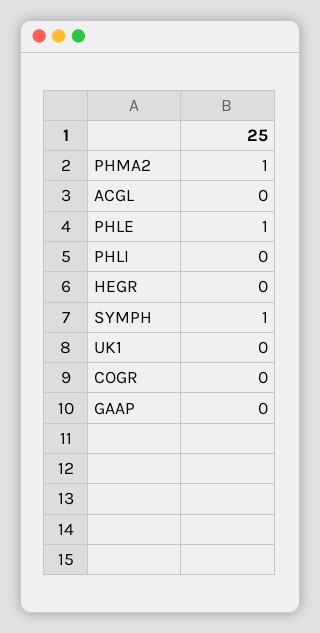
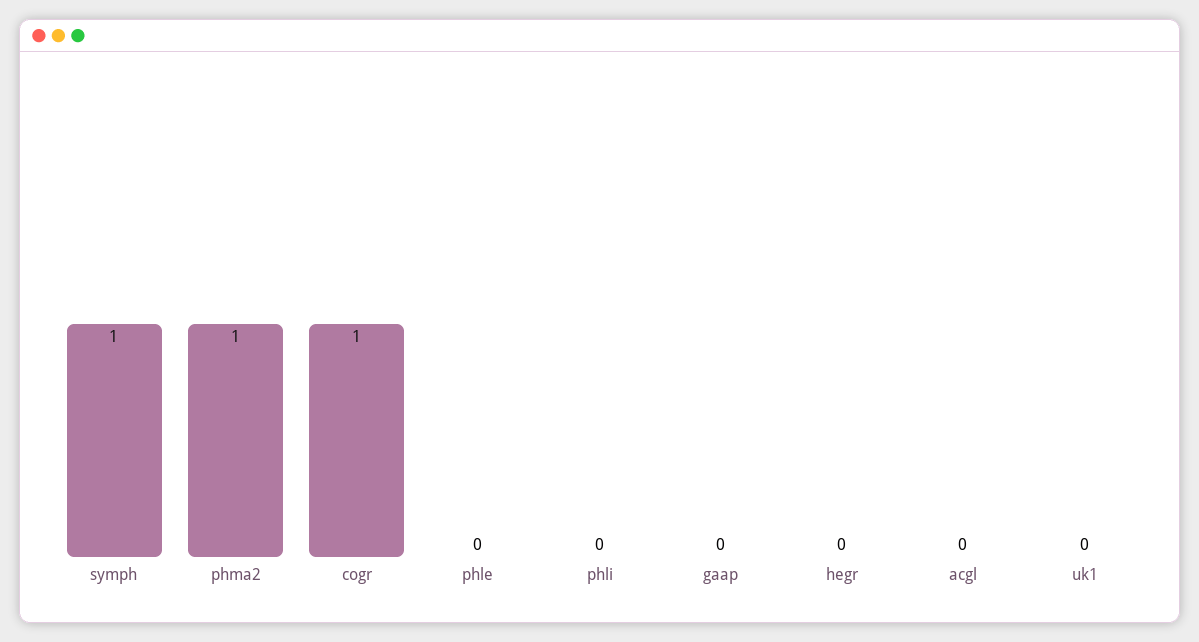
  {
    "PHMA2": 1,
    "ACGL": 0,
-   "PHLE": 1,
+   "PHLE": 0,
    "PHLI": 0,
    "HEGR": 0,
    "SYMPH": 1,
    "UK1": 0,
-   "COGR": 0,
+   "COGR": 1,
    "GAAP": 0
  }

